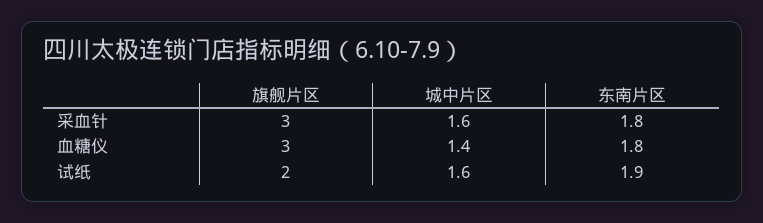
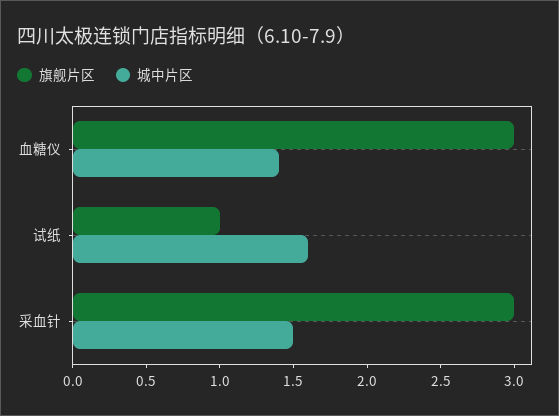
  {
    "旗舰片区": {
      "采血针": 3,
      "血糖仪": 3,
-     "试纸": 2
+     "试纸": 1
    },
    "城中片区": {
-     "采血针": 1.6,
+     "采血针": 1.5,
      "血糖仪": 1.4,
      "试纸": 1.6
-   },
+   }
-   "东南片区": {
-     "采血针": 1.8,
-     "血糖仪": 1.8,
-     "试纸": 1.9
-   }
  }

